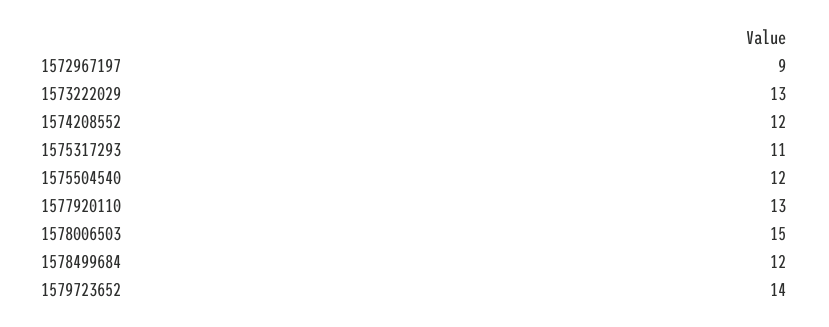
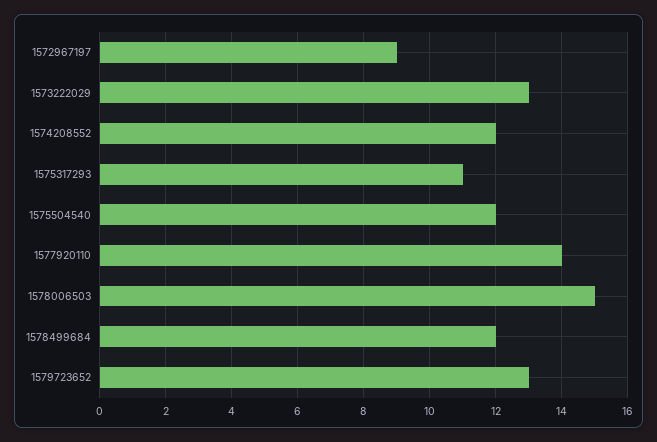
  {
    "1572967197": 9,
    "1573222029": 13,
    "1574208552": 12,
    "1575317293": 11,
    "1575504540": 12,
-   "1577920110": 13,
+   "1577920110": 14,
    "1578006503": 15,
    "1578499684": 12,
-   "1579723652": 14
+   "1579723652": 13
  }

